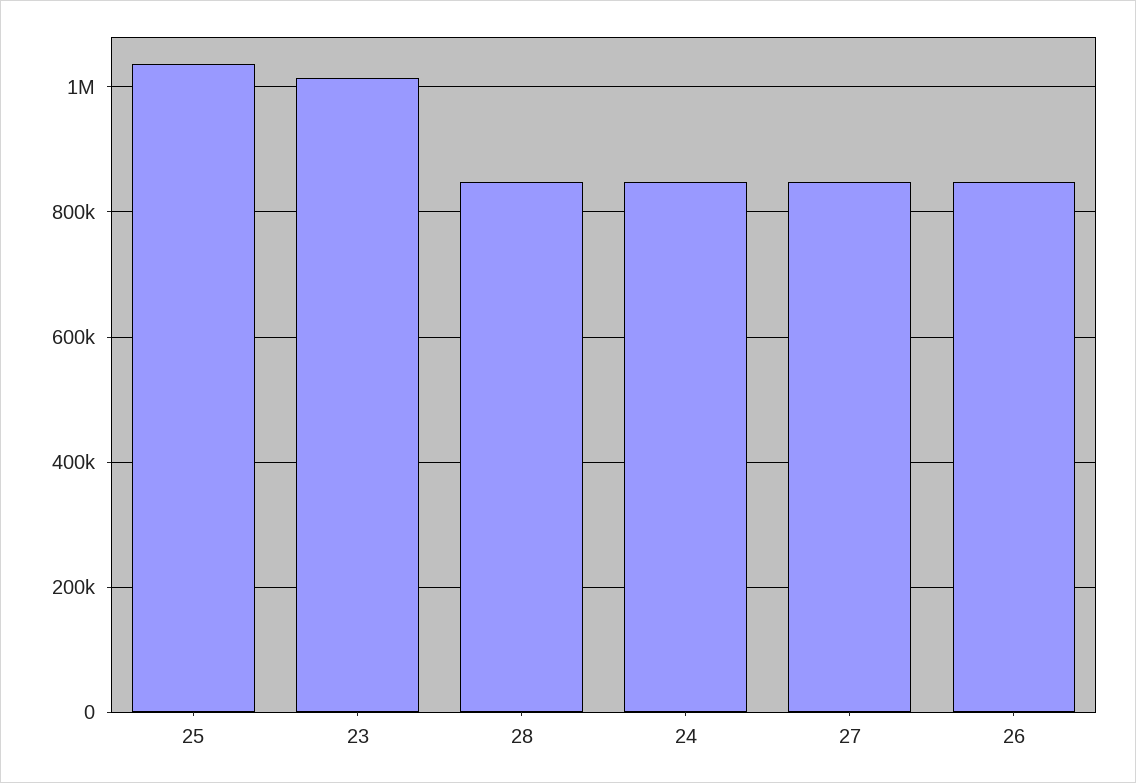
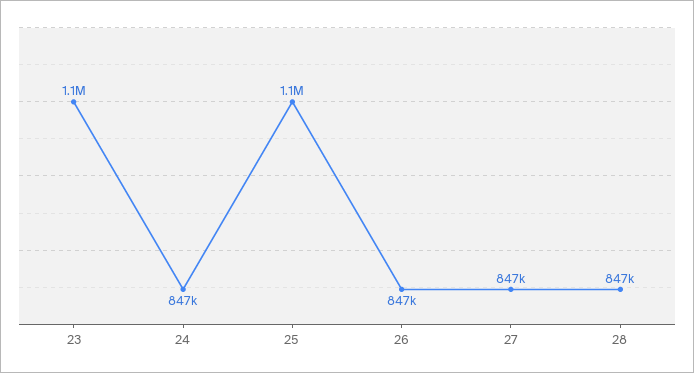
  {
-   "25": 1040000,
+   "25": 1100000,
-   "23": 1020000,
+   "23": 1100000,
    "28": 847000,
    "24": 847000,
    "27": 847000,
    "26": 847000
  }

